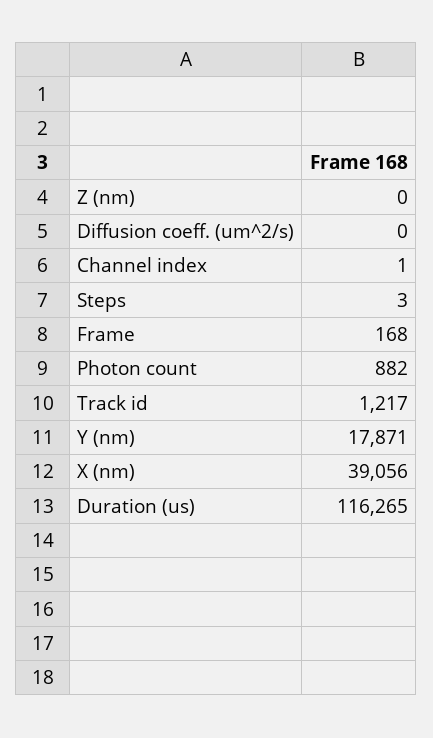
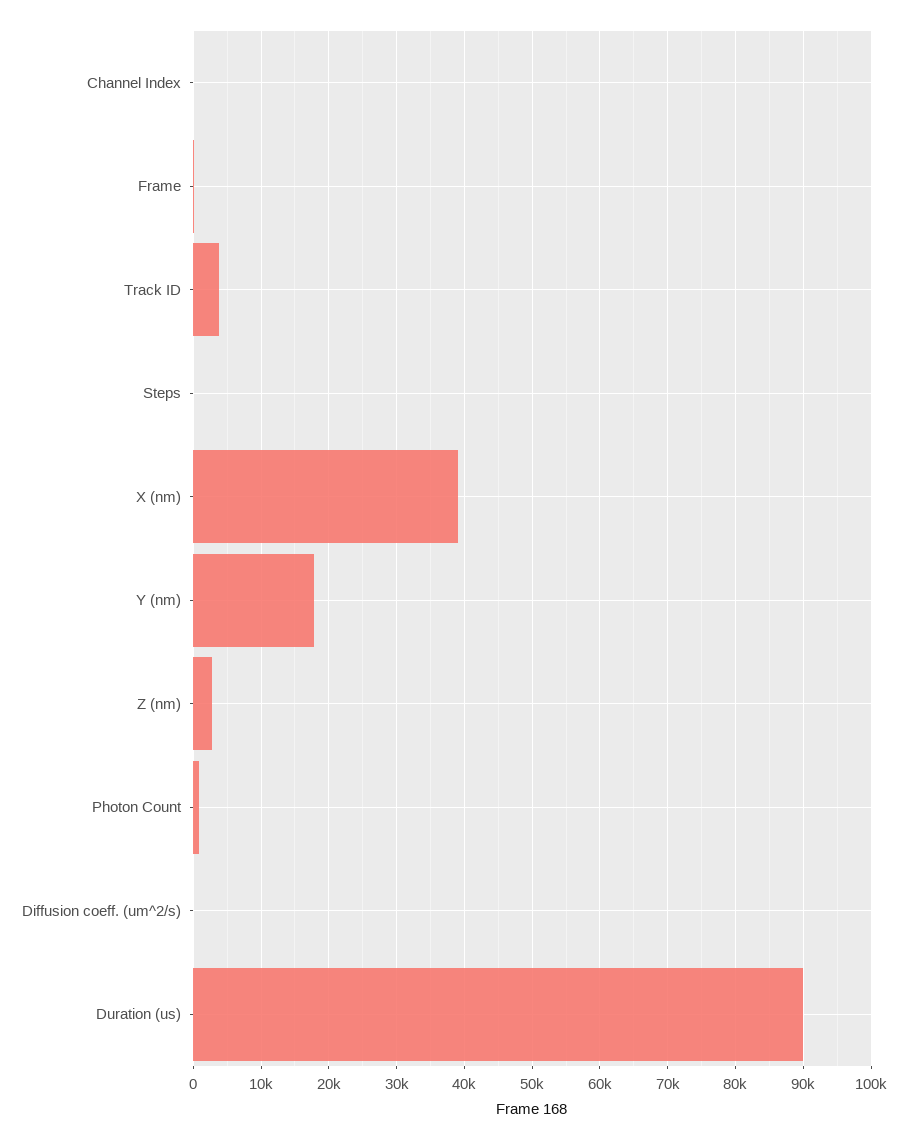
  {
-   "Z (nm)": 0,
+   "Z (nm)": 3000,
    "Diffusion coeff. (um^2/s)": 0,
    "Channel index": 1,
    "Steps": 3,
    "Frame": 168,
    "Photon count": 882,
-   "Track id": 1217,
+   "Track id": 4000,
    "Y (nm)": 17871,
    "X (nm)": 39056,
-   "Duration (us)": 116265
+   "Duration (us)": 90000
  }

